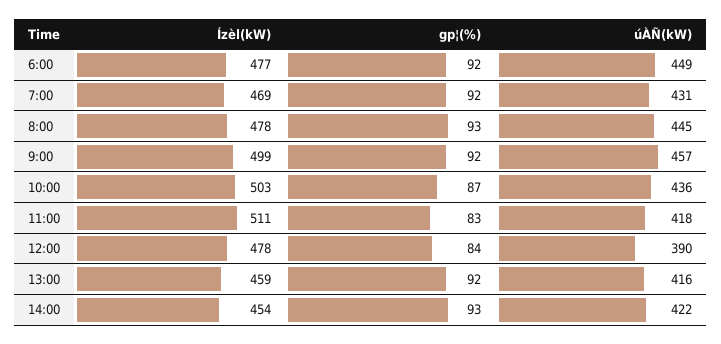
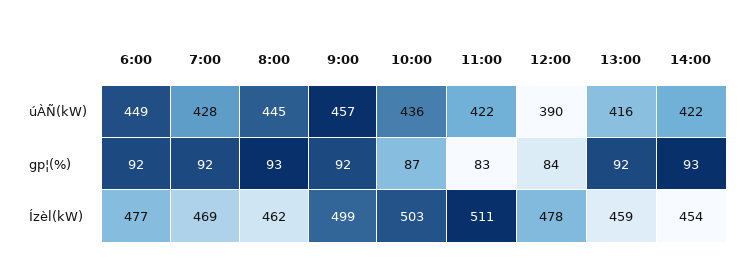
  {
    "Ízèl(kW)": {
      "6:00": 477,
      "7:00": 469,
-     "8:00": 478,
+     "8:00": 462,
      "9:00": 499,
      "10:00": 503,
      "11:00": 511,
      "12:00": 478,
      "13:00": 459,
      "14:00": 454
    },
    "gp¦(%)": {
      "6:00": 92,
      "7:00": 92,
      "8:00": 93,
      "9:00": 92,
      "10:00": 87,
      "11:00": 83,
      "12:00": 84,
      "13:00": 92,
      "14:00": 93
    },
    "úÀÑ(kW)": {
      "6:00": 449,
-     "7:00": 431,
+     "7:00": 428,
      "8:00": 445,
      "9:00": 457,
      "10:00": 436,
-     "11:00": 418,
+     "11:00": 422,
      "12:00": 390,
      "13:00": 416,
      "14:00": 422
    }
  }

